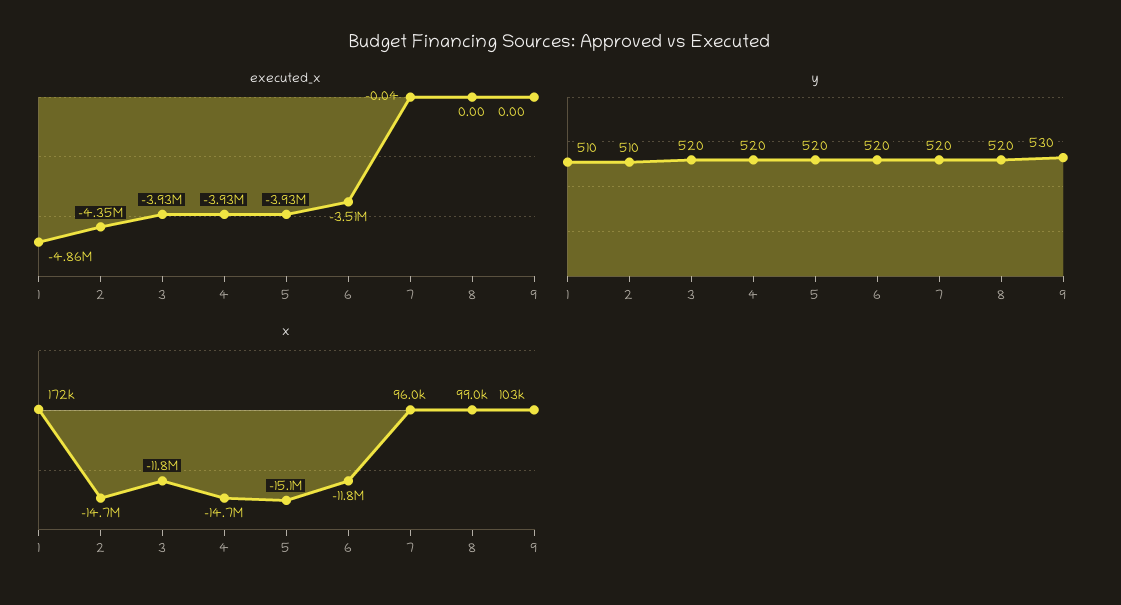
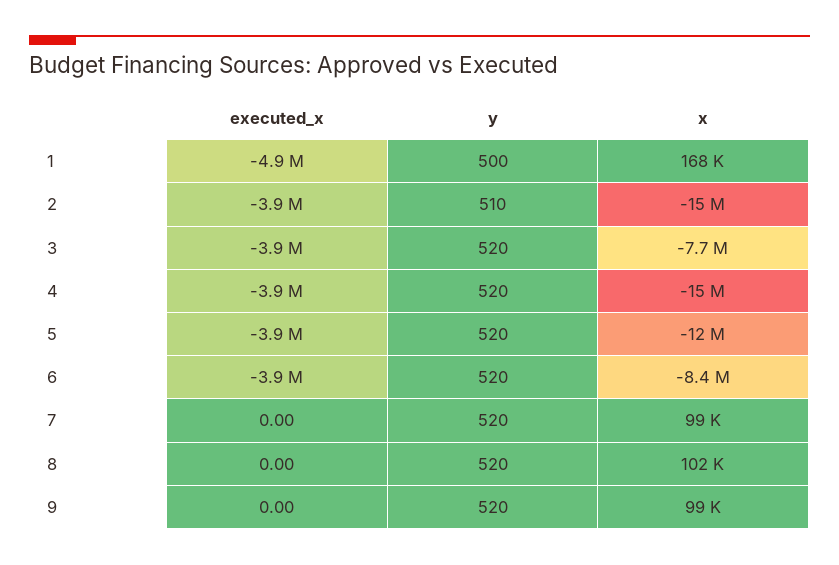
  {
    "executed_x": {
      "1": -4860000,
-     "2": -4350000,
+     "2": -3900000,
      "3": -3930000,
      "4": -3930000,
      "5": -3930000,
-     "6": -3510000,
+     "6": -3900000,
-     "7": -0.04,
+     "7": 0,
      "8": 0,
      "9": 0
    },
    "y": {
-     "1": 510,
+     "1": 500,
      "2": 510,
      "3": 520,
      "4": 520,
      "5": 520,
      "6": 520,
      "7": 520,
      "8": 520,
-     "9": 530
+     "9": 520
    },
    "x": {
-     "1": 172000,
+     "1": 168000,
      "2": -14700000,
-     "3": -11800000,
+     "3": -7700000,
      "4": -14700000,
-     "5": -15100000,
+     "5": -12000000,
-     "6": -11800000,
+     "6": -8400000,
-     "7": 96000,
+     "7": 99000,
-     "8": 99000,
+     "8": 102000,
-     "9": 103000
+     "9": 99000
    }
  }

